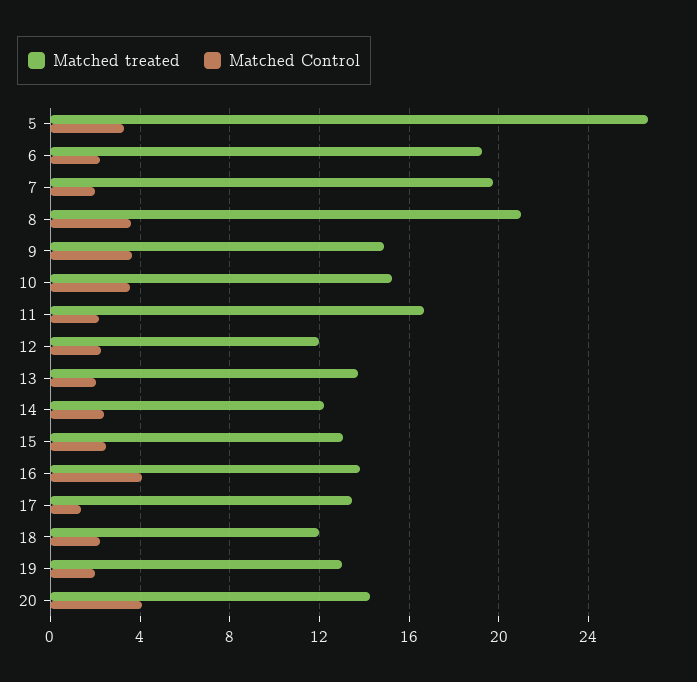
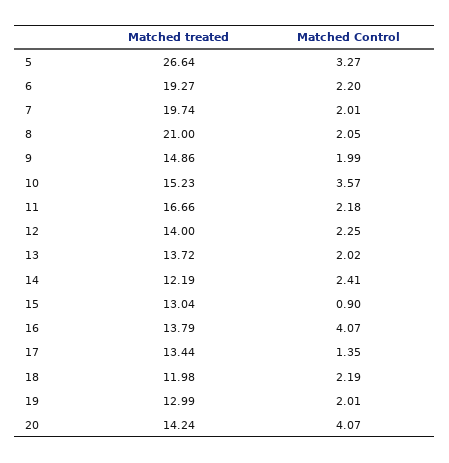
  {
    "Matched treated": {
      "5": 26.64,
      "6": 19.27,
      "7": 19.74,
      "8": 21,
      "9": 14.86,
      "10": 15.23,
      "11": 16.66,
-     "12": 12,
+     "12": 14,
      "13": 13.72,
      "14": 12.19,
      "15": 13.04,
      "16": 13.79,
      "17": 13.44,
      "18": 11.98,
      "19": 12.99,
      "20": 14.24
    },
    "Matched Control": {
      "5": 3.27,
      "6": 2.2,
      "7": 2.01,
-     "8": 3.5,
+     "8": 2.05,
-     "9": 3.5,
+     "9": 1.99,
      "10": 3.57,
      "11": 2.18,
      "12": 2.25,
      "13": 2.02,
      "14": 2.41,
-     "15": 2.5,
+     "15": 0.9,
      "16": 4.07,
      "17": 1.35,
      "18": 2.19,
      "19": 2.01,
      "20": 4.07
    }
  }

